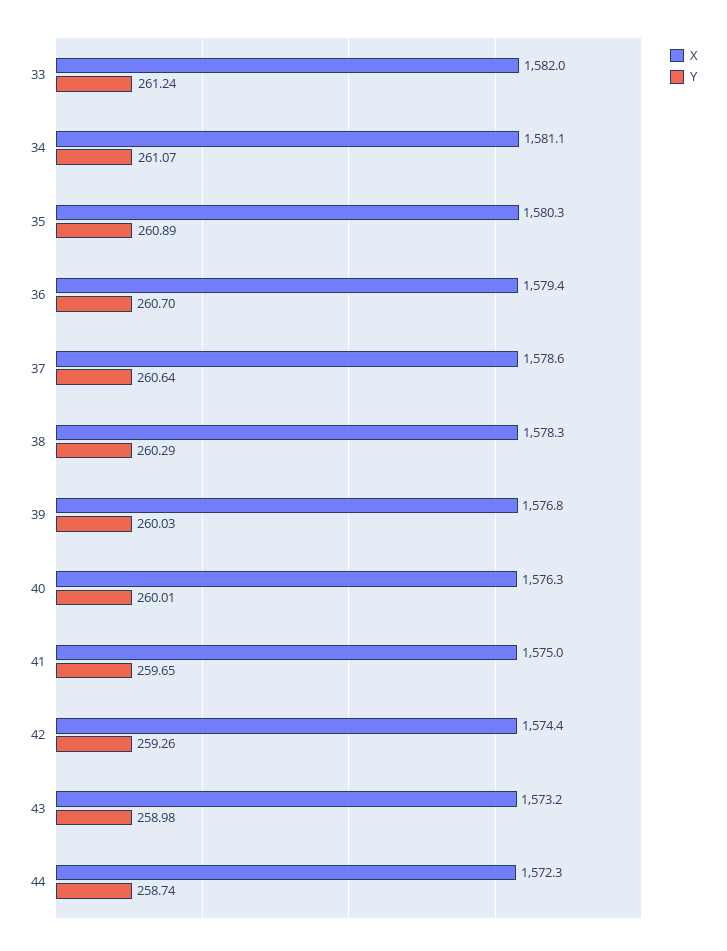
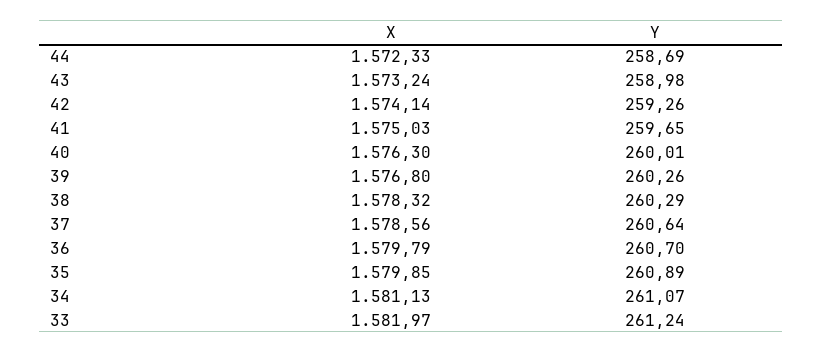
  {
    "X": {
      "33": 1581.97,
      "34": 1581.13,
-     "35": 1580.3,
+     "35": 1579.85,
-     "36": 1579.4,
+     "36": 1579.79,
      "37": 1578.56,
      "38": 1578.32,
      "39": 1576.8,
      "40": 1576.3,
      "41": 1575.03,
-     "42": 1574.4,
+     "42": 1574.14,
      "43": 1573.24,
      "44": 1572.33
    },
    "Y": {
      "33": 261.24,
      "34": 261.07,
      "35": 260.89,
      "36": 260.7,
      "37": 260.64,
      "38": 260.29,
-     "39": 260.03,
+     "39": 260.26,
      "40": 260.01,
      "41": 259.65,
      "42": 259.26,
      "43": 258.98,
-     "44": 258.74
+     "44": 258.69
    }
  }

